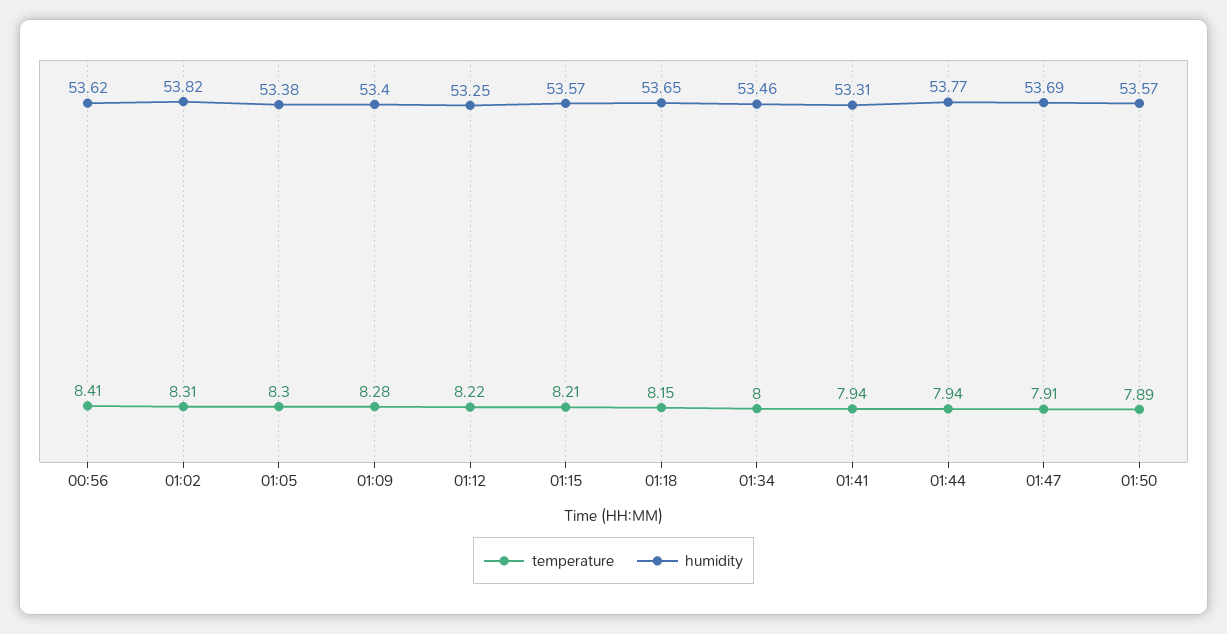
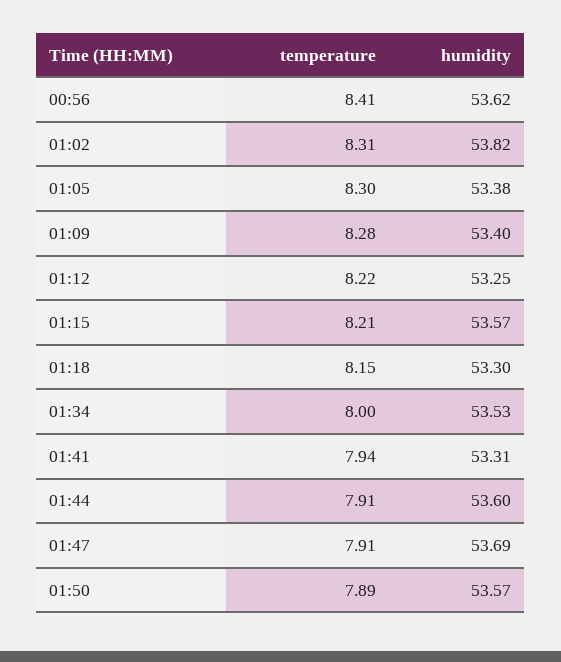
  {
    "temperature": {
      "00:56": 8.41,
      "01:02": 8.31,
      "01:05": 8.3,
      "01:09": 8.28,
      "01:12": 8.22,
      "01:15": 8.21,
      "01:18": 8.15,
      "01:34": 8,
      "01:41": 7.94,
-     "01:44": 7.94,
+     "01:44": 7.91,
      "01:47": 7.91,
      "01:50": 7.89
    },
    "humidity": {
      "00:56": 53.62,
      "01:02": 53.82,
      "01:05": 53.38,
      "01:09": 53.4,
      "01:12": 53.25,
      "01:15": 53.57,
-     "01:18": 53.65,
+     "01:18": 53.3,
-     "01:34": 53.46,
+     "01:34": 53.53,
      "01:41": 53.31,
-     "01:44": 53.77,
+     "01:44": 53.6,
      "01:47": 53.69,
      "01:50": 53.57
    }
  }

